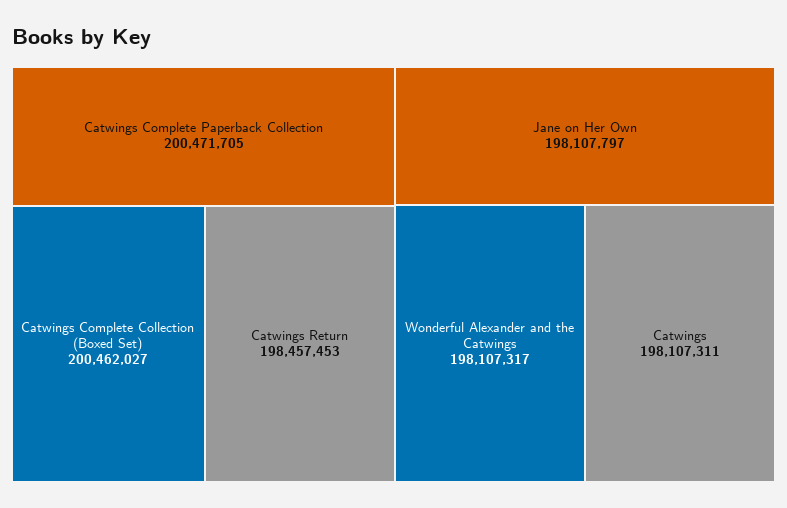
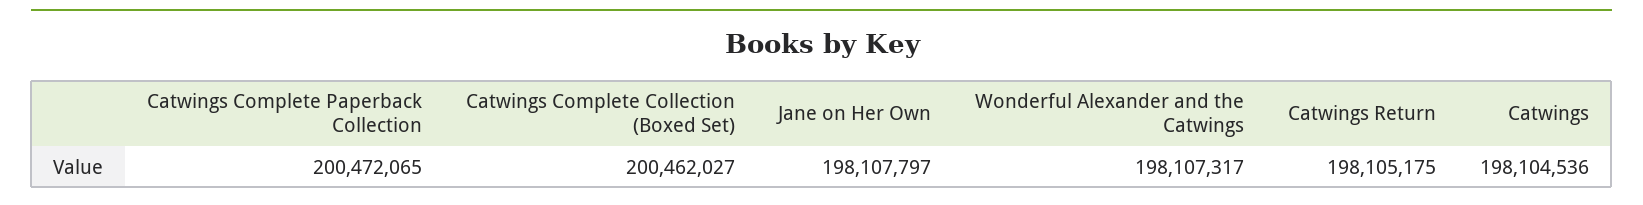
  {
-   "Catwings Complete Paperback Collection": 200471705,
+   "Catwings Complete Paperback Collection": 200472065,
    "Catwings Complete Collection (Boxed Set)": 200462027,
-   "Catwings Return": 198457453,
+   "Catwings Return": 198105175,
    "Jane on Her Own": 198107797,
    "Wonderful Alexander and the Catwings": 198107317,
-   "Catwings": 198107311
+   "Catwings": 198104536
  }

